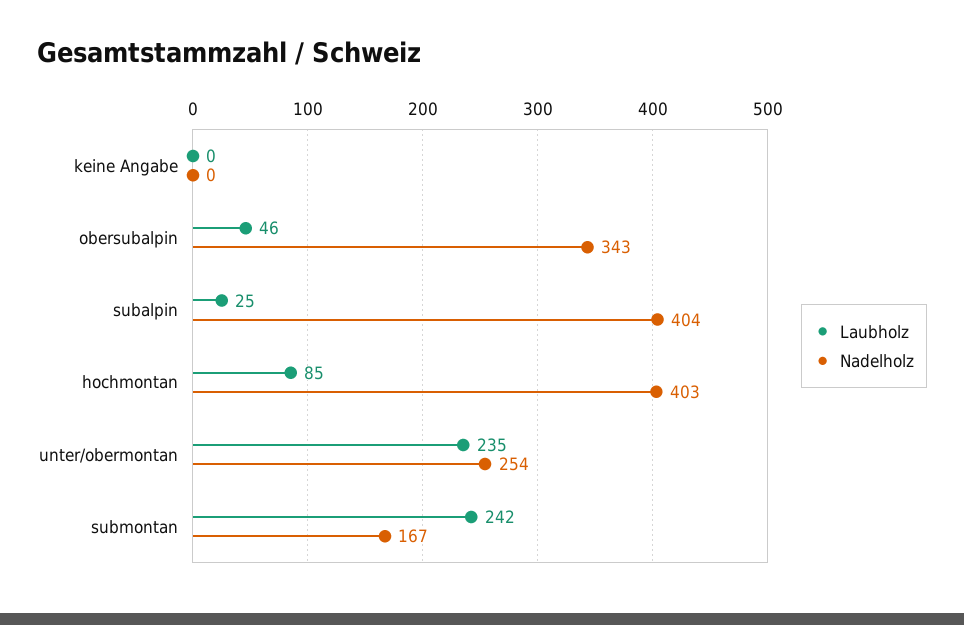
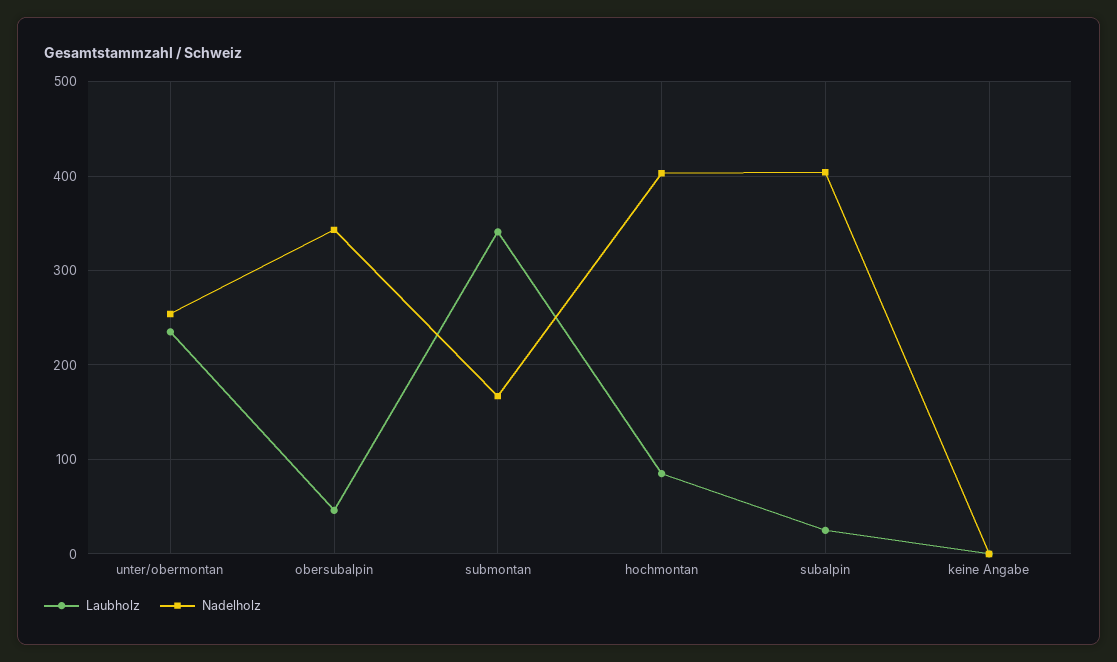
  {
    "Laubholz": {
      "keine Angabe": 0,
      "obersubalpin": 46,
      "subalpin": 25,
      "hochmontan": 85,
      "unter/obermontan": 235,
-     "submontan": 242
+     "submontan": 340
    },
    "Nadelholz": {
      "keine Angabe": 0,
      "obersubalpin": 343,
      "subalpin": 404,
      "hochmontan": 403,
      "unter/obermontan": 254,
      "submontan": 167
    }
  }

